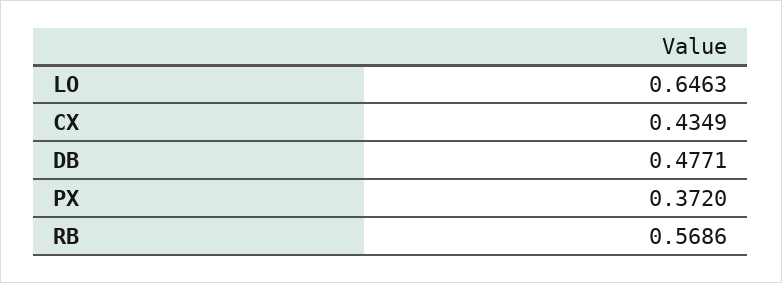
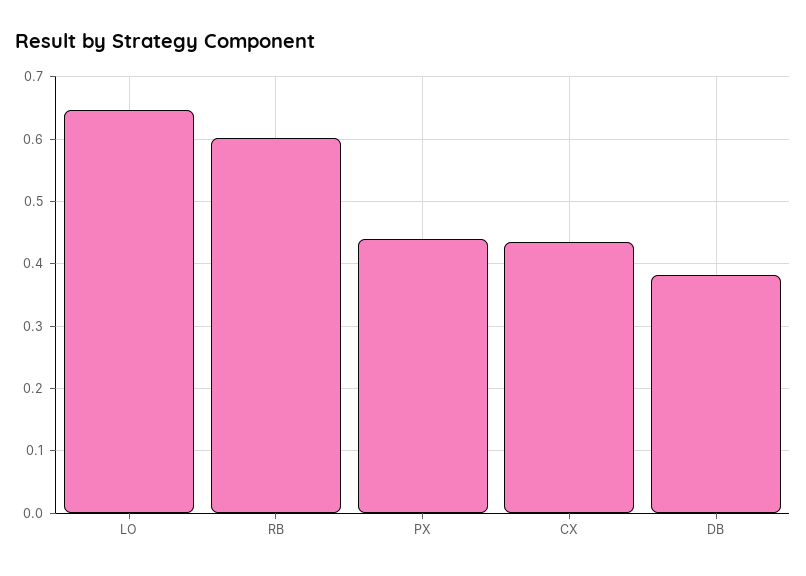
  {
    "LO": 0.6463,
    "CX": 0.4349,
-   "DB": 0.4771,
+   "DB": 0.38,
-   "PX": 0.372,
+   "PX": 0.44,
-   "RB": 0.5686
+   "RB": 0.6
  }

